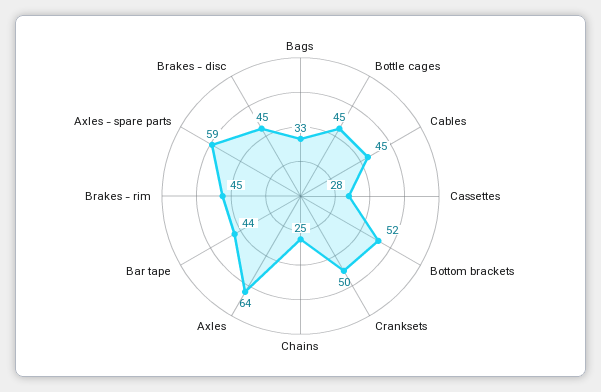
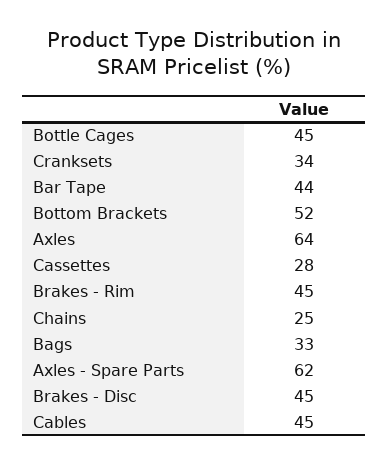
  {
    "Bags": 33,
    "Bottle cages": 45,
    "Cables": 45,
    "Cassettes": 28,
    "Bottom brackets": 52,
-   "Cranksets": 50,
+   "Cranksets": 34,
    "Chains": 25,
    "Axles": 64,
    "Bar tape": 44,
    "Brakes - rim": 45,
-   "Axles - spare parts": 59,
+   "Axles - spare parts": 62,
    "Brakes - disc": 45
  }

